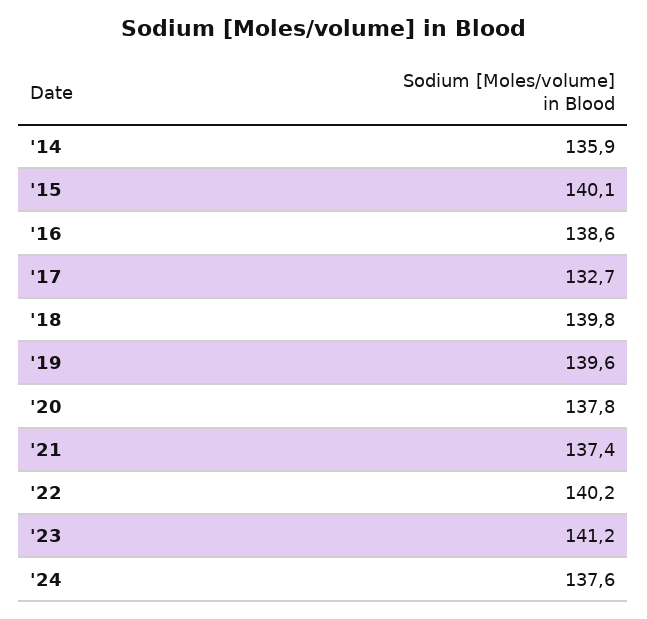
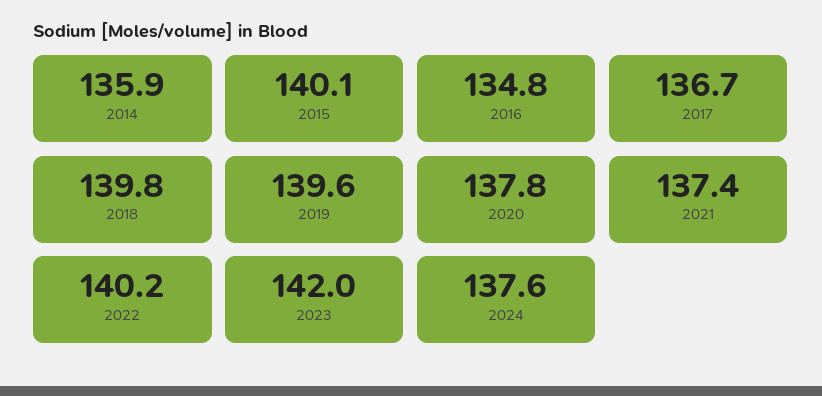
  {
    "'14": 135.9,
    "'15": 140.1,
-   "'16": 138.6,
+   "'16": 134.8,
-   "'17": 132.7,
+   "'17": 136.7,
    "'18": 139.8,
    "'19": 139.6,
    "'20": 137.8,
    "'21": 137.4,
    "'22": 140.2,
-   "'23": 141.2,
+   "'23": 142,
    "'24": 137.6
  }

